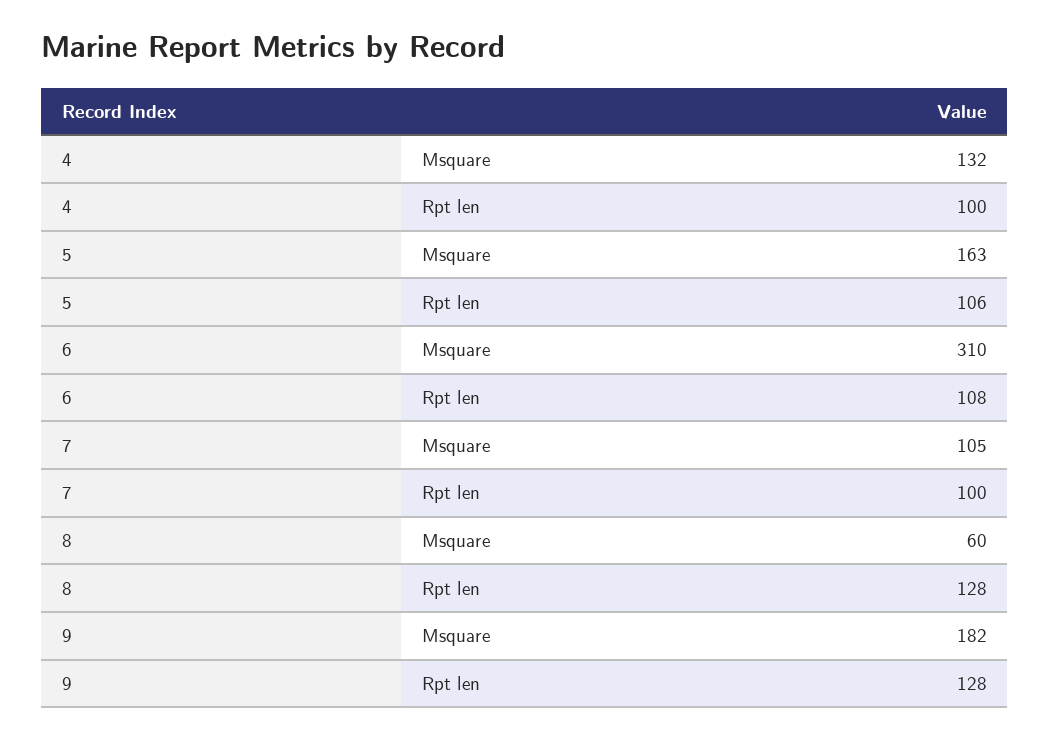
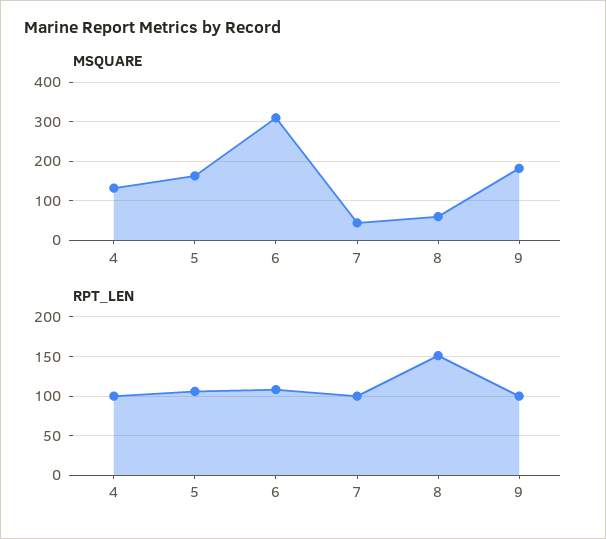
  {
    "Msquare": {
      "4": 132,
      "5": 163,
      "6": 310,
-     "7": 105,
+     "7": 40,
      "8": 60,
      "9": 182
    },
    "Rpt len": {
      "4": 100,
      "5": 106,
      "6": 108,
      "7": 100,
-     "8": 128,
+     "8": 150,
-     "9": 128
+     "9": 100
    }
  }

